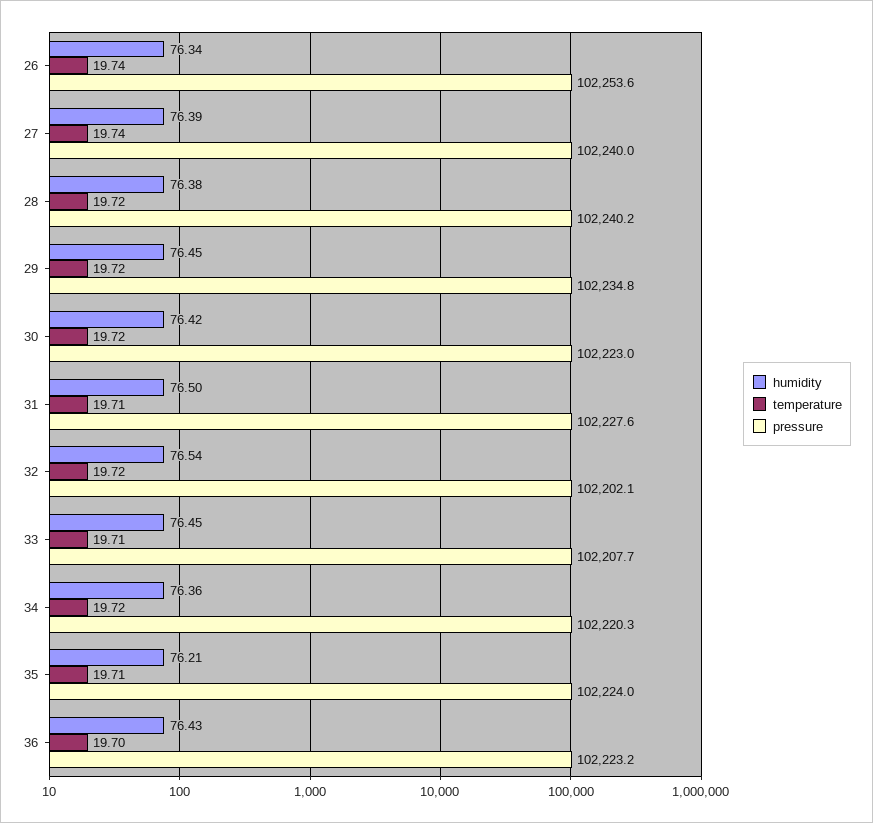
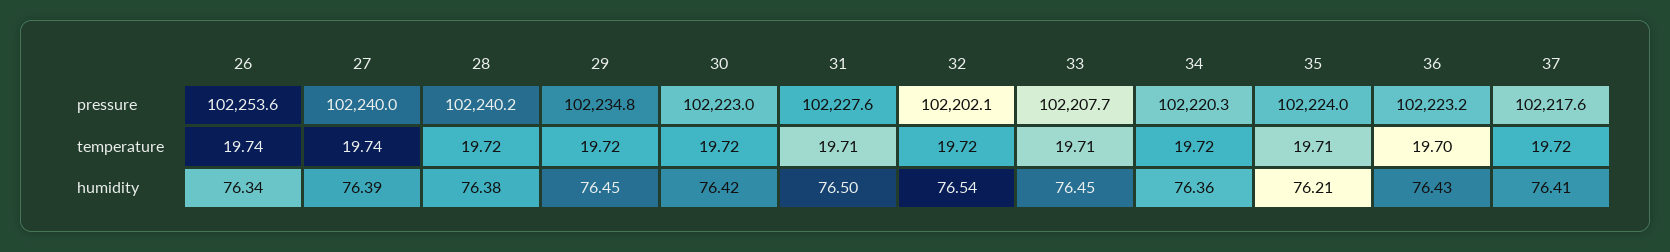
  {
    "humidity": {
      "26": 76.34,
      "27": 76.39,
      "28": 76.38,
      "29": 76.45,
      "30": 76.42,
      "31": 76.5,
      "32": 76.54,
      "33": 76.45,
      "34": 76.36,
      "35": 76.21,
-     "36": 76.43
+     "36": 76.43,
+     "37": 76.41
    },
    "temperature": {
      "26": 19.74,
      "27": 19.74,
      "28": 19.72,
      "29": 19.72,
      "30": 19.72,
      "31": 19.71,
      "32": 19.72,
      "33": 19.71,
      "34": 19.72,
      "35": 19.71,
-     "36": 19.7
+     "36": 19.7,
+     "37": 19.72
    },
    "pressure": {
      "26": 102253.6,
      "27": 102240,
      "28": 102240.2,
      "29": 102234.8,
      "30": 102223,
      "31": 102227.6,
      "32": 102202.1,
      "33": 102207.7,
      "34": 102220.3,
      "35": 102224,
-     "36": 102223.2
+     "36": 102223.2,
+     "37": 102217.6
    }
  }

